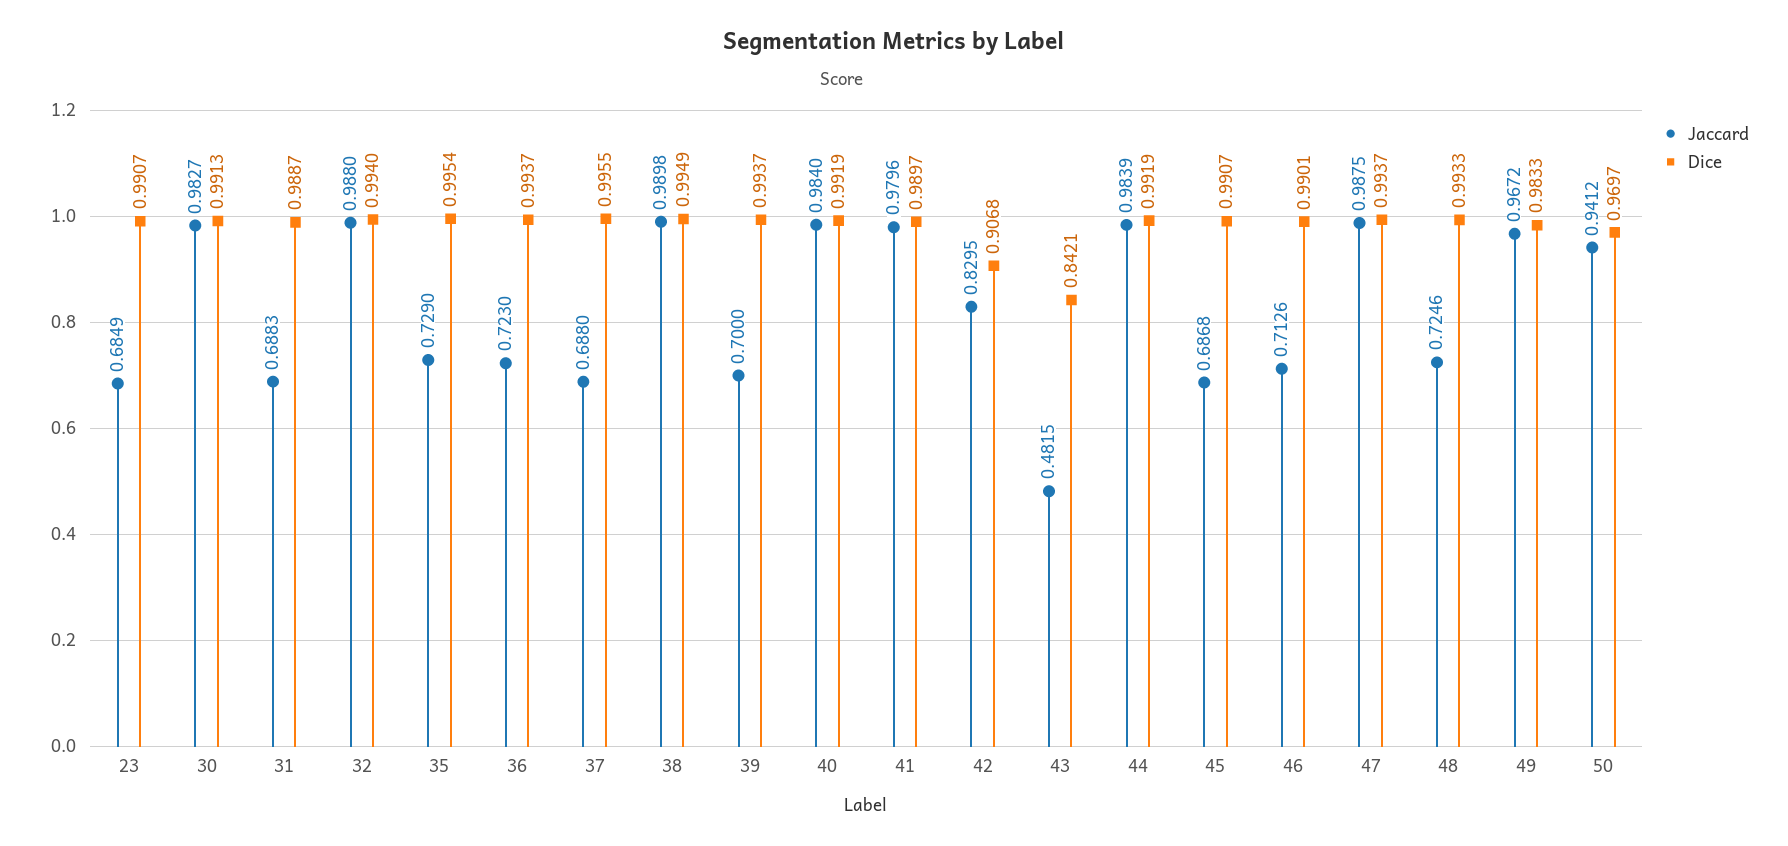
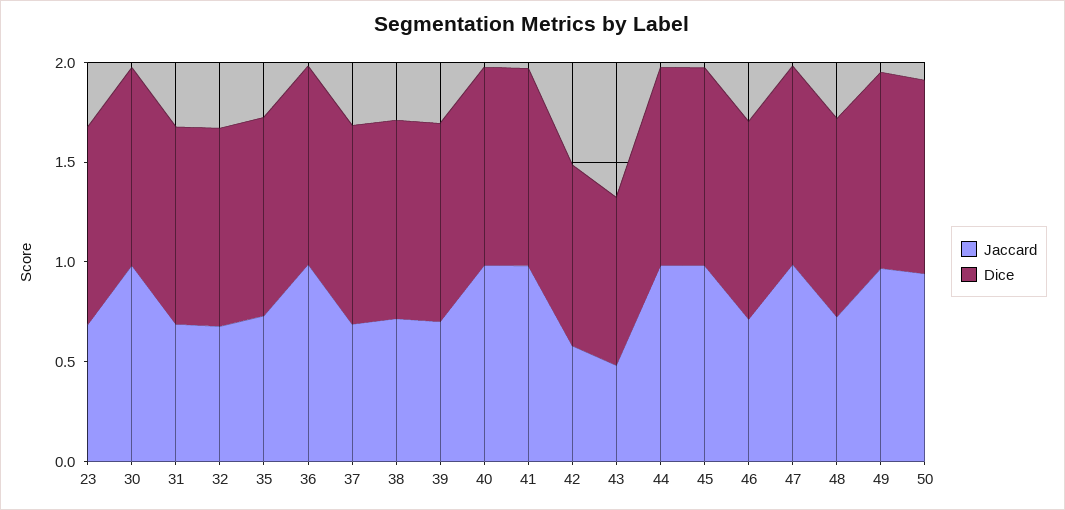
  {
    "Jaccard": {
      "23": 0.6849,
      "30": 0.9827,
      "31": 0.6883,
-     "32": 0.988,
+     "32": 0.7,
      "35": 0.729,
-     "36": 0.723,
+     "36": 1,
      "37": 0.688,
-     "38": 0.9898,
+     "38": 0.7,
      "39": 0.7,
      "40": 0.984,
      "41": 0.9796,
-     "42": 0.8295,
+     "42": 0.6,
      "43": 0.4815,
      "44": 0.9839,
-     "45": 0.6868,
+     "45": 1,
      "46": 0.7126,
      "47": 0.9875,
      "48": 0.7246,
      "49": 0.9672,
      "50": 0.9412
    },
    "Dice": {
      "23": 0.9907,
      "30": 0.9913,
      "31": 0.9887,
      "32": 0.994,
      "35": 0.9954,
      "36": 0.9937,
      "37": 0.9955,
      "38": 0.9949,
      "39": 0.9937,
      "40": 0.9919,
      "41": 0.9897,
      "42": 0.9068,
      "43": 0.8421,
      "44": 0.9919,
      "45": 0.9907,
      "46": 0.9901,
      "47": 0.9937,
      "48": 0.9933,
      "49": 0.9833,
      "50": 0.9697
    }
  }

